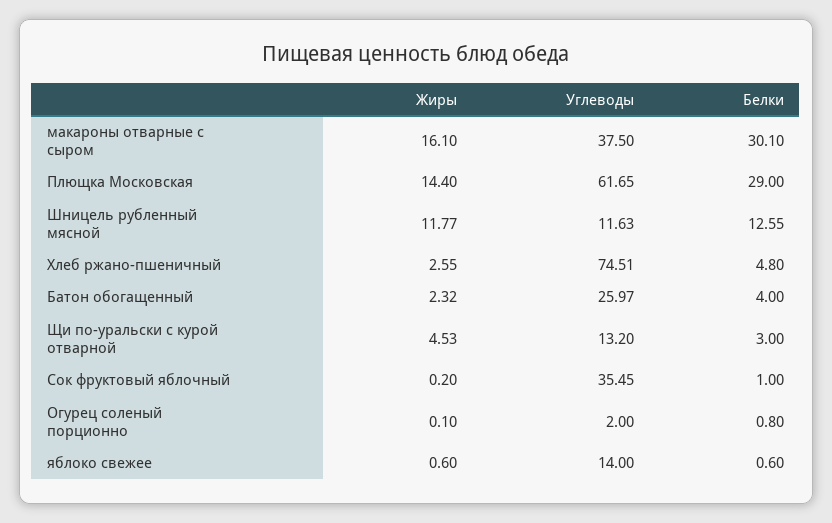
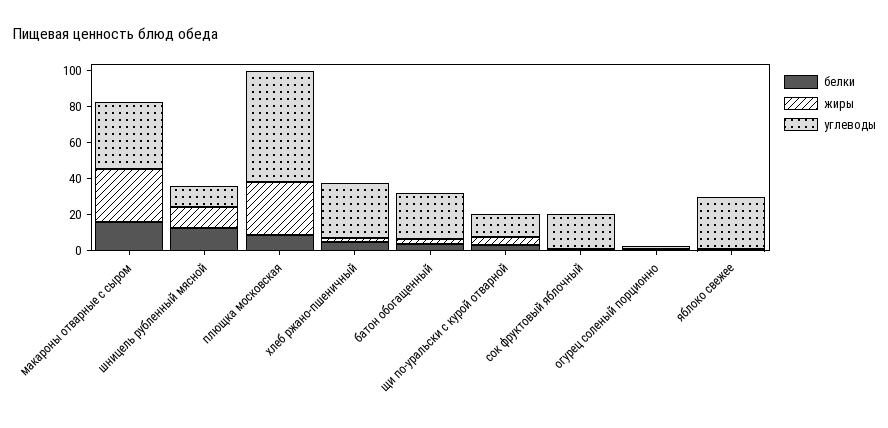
  {
    "Жиры": {
-     "макароны отварные с сыром": 16.1,
+     "макароны отварные с сыром": 30,
-     "Плющка Московская": 14.4,
+     "Плющка Московская": 30,
      "Шницель рубленный мясной": 11.77,
      "Хлеб ржано-пшеничный": 2.55,
      "Батон обогащенный": 2.32,
      "Щи по-уральски с курой отварной": 4.53,
      "Сок фруктовый яблочный": 0.2,
      "Огурец соленый порционно": 0.1,
      "яблоко свежее": 0.6
    },
    "Углеводы": {
      "макароны отварные с сыром": 37.5,
      "Плющка Московская": 61.65,
      "Шницель рубленный мясной": 11.63,
-     "Хлеб ржано-пшеничный": 74.51,
+     "Хлеб ржано-пшеничный": 30,
      "Батон обогащенный": 25.97,
      "Щи по-уральски с курой отварной": 13.2,
-     "Сок фруктовый яблочный": 35.45,
+     "Сок фруктовый яблочный": 20,
      "Огурец соленый порционно": 2,
-     "яблоко свежее": 14
+     "яблоко свежее": 30
    },
    "Белки": {
-     "макароны отварные с сыром": 30.1,
+     "макароны отварные с сыром": 15,
-     "Плющка Московская": 29,
+     "Плющка Московская": 10,
      "Шницель рубленный мясной": 12.55,
      "Хлеб ржано-пшеничный": 4.8,
      "Батон обогащенный": 4,
      "Щи по-уральски с курой отварной": 3,
      "Сок фруктовый яблочный": 1,
      "Огурец соленый порционно": 0.8,
      "яблоко свежее": 0.6
    }
  }

